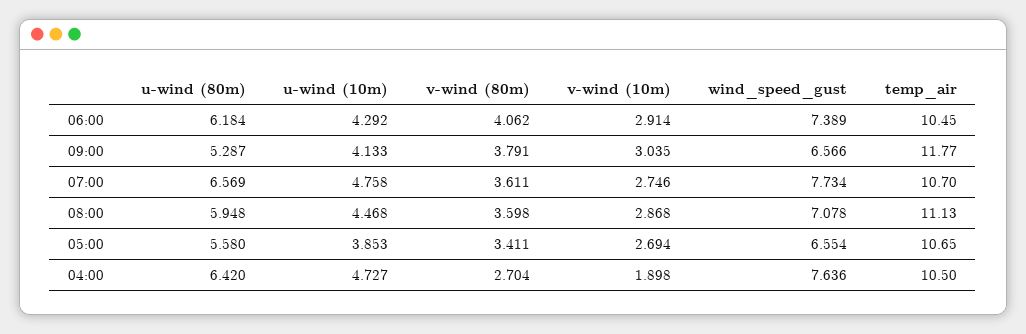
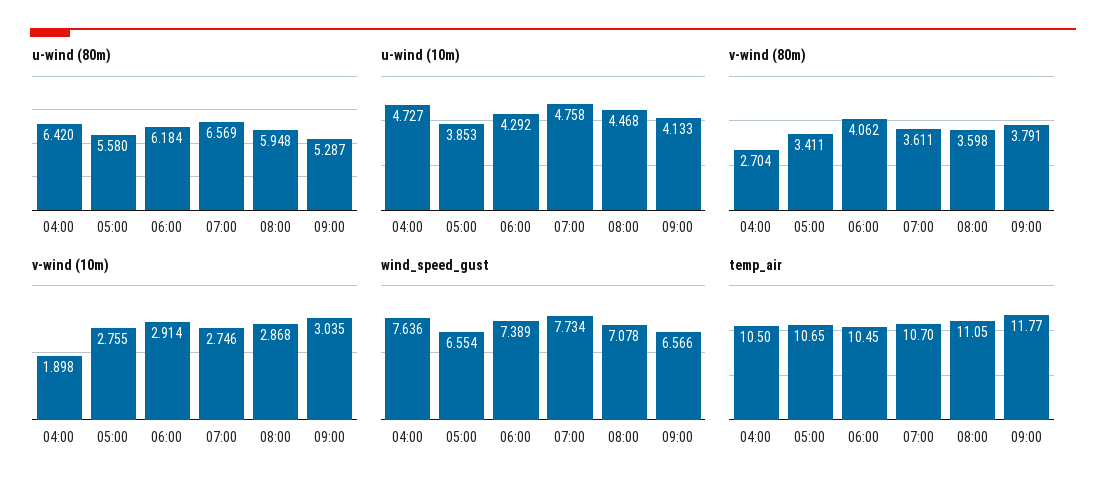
  {
    "u-wind (80m)": {
      "06:00": 6.184,
      "09:00": 5.287,
      "07:00": 6.569,
      "08:00": 5.948,
      "05:00": 5.58,
      "04:00": 6.42
    },
    "u-wind (10m)": {
      "06:00": 4.292,
      "09:00": 4.133,
      "07:00": 4.758,
      "08:00": 4.468,
      "05:00": 3.853,
      "04:00": 4.727
    },
    "v-wind (80m)": {
      "06:00": 4.062,
      "09:00": 3.791,
      "07:00": 3.611,
      "08:00": 3.598,
      "05:00": 3.411,
      "04:00": 2.704
    },
    "v-wind (10m)": {
      "06:00": 2.914,
      "09:00": 3.035,
      "07:00": 2.746,
      "08:00": 2.868,
-     "05:00": 2.694,
+     "05:00": 2.755,
      "04:00": 1.898
    },
    "wind_speed_gust": {
      "06:00": 7.389,
      "09:00": 6.566,
      "07:00": 7.734,
      "08:00": 7.078,
      "05:00": 6.554,
      "04:00": 7.636
    },
    "temp_air": {
      "06:00": 10.45,
      "09:00": 11.77,
      "07:00": 10.7,
-     "08:00": 11.13,
+     "08:00": 11.05,
      "05:00": 10.65,
      "04:00": 10.5
    }
  }

